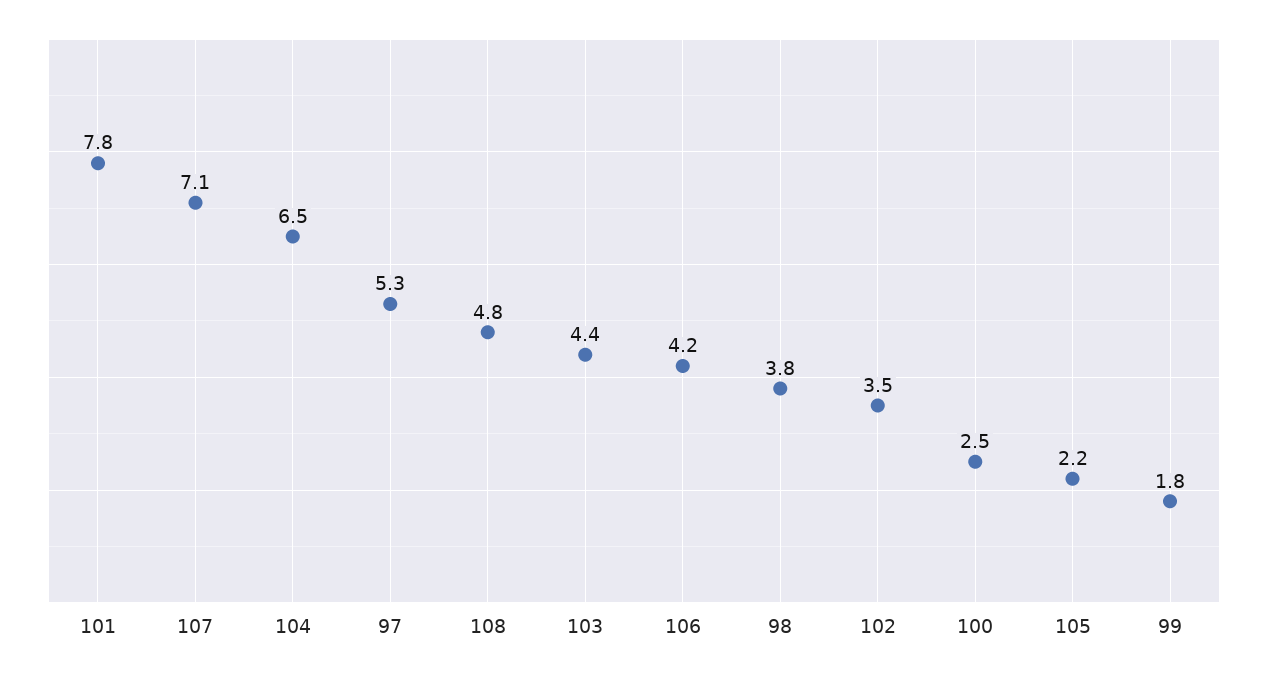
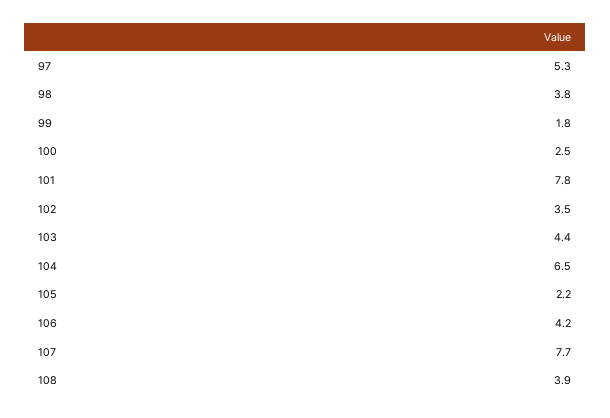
  {
    "101": 7.8,
-   "107": 7.1,
+   "107": 7.7,
    "104": 6.5,
    "97": 5.3,
-   "108": 4.8,
+   "108": 3.9,
    "103": 4.4,
    "106": 4.2,
    "98": 3.8,
    "102": 3.5,
    "100": 2.5,
    "105": 2.2,
    "99": 1.8
  }

